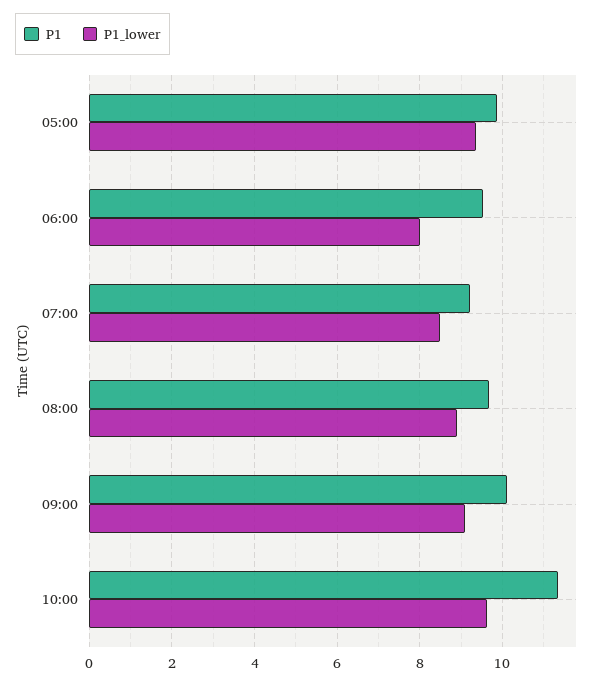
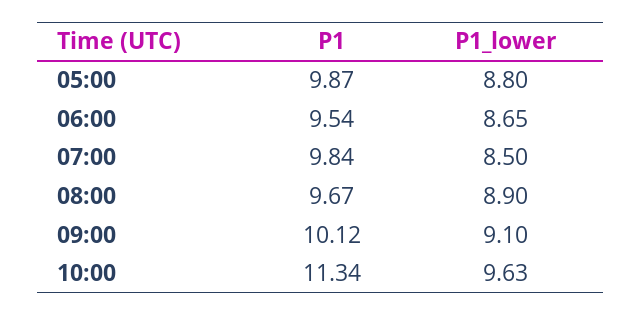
  {
    "P1": {
      "05:00": 9.87,
      "06:00": 9.54,
-     "07:00": 9.2,
+     "07:00": 9.84,
      "08:00": 9.67,
      "09:00": 10.12,
      "10:00": 11.34
    },
    "P1_lower": {
-     "05:00": 9.4,
+     "05:00": 8.8,
-     "06:00": 8,
+     "06:00": 8.65,
      "07:00": 8.5,
      "08:00": 8.9,
      "09:00": 9.1,
      "10:00": 9.63
    }
  }

